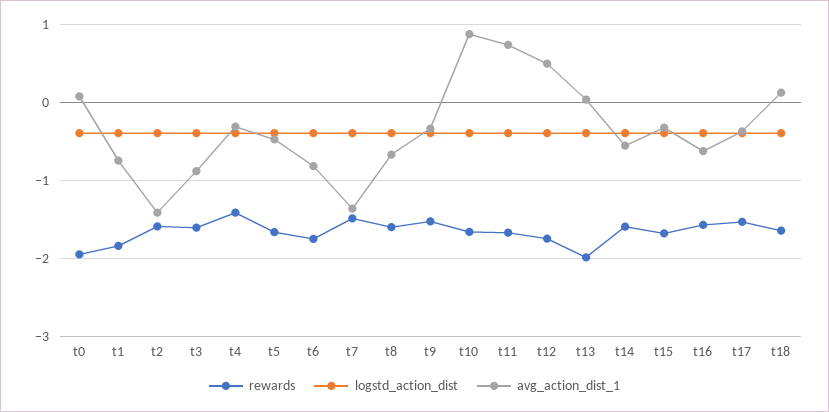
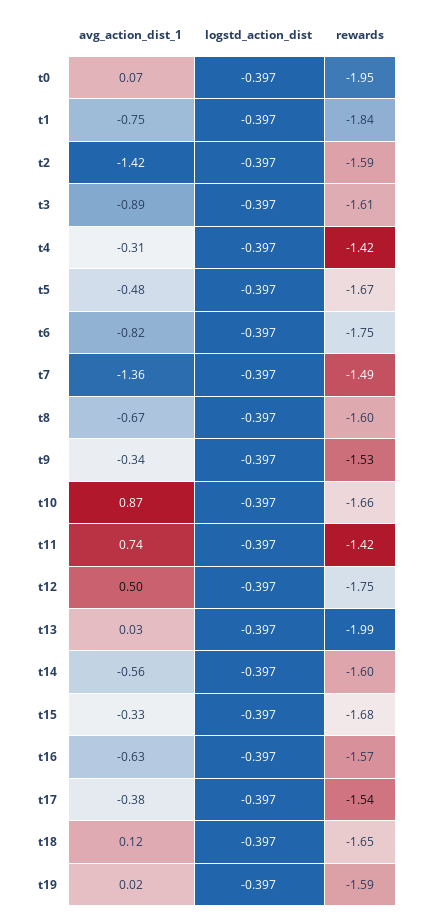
  {
    "rewards": {
      "t0": -1.95,
      "t1": -1.84,
      "t2": -1.59,
      "t3": -1.61,
      "t4": -1.42,
      "t5": -1.67,
      "t6": -1.75,
      "t7": -1.49,
      "t8": -1.6,
      "t9": -1.53,
      "t10": -1.66,
-     "t11": -1.7,
+     "t11": -1.42,
      "t12": -1.75,
      "t13": -1.99,
      "t14": -1.6,
      "t15": -1.68,
      "t16": -1.57,
      "t17": -1.54,
-     "t18": -1.65
+     "t18": -1.65,
+     "t19": -1.59
    },
    "logstd_action_dist": {
      "t0": -0.397,
      "t1": -0.397,
      "t2": -0.397,
      "t3": -0.397,
      "t4": -0.397,
      "t5": -0.397,
      "t6": -0.397,
      "t7": -0.397,
      "t8": -0.397,
      "t9": -0.397,
      "t10": -0.397,
      "t11": -0.397,
      "t12": -0.397,
      "t13": -0.397,
      "t14": -0.397,
      "t15": -0.397,
      "t16": -0.397,
      "t17": -0.397,
-     "t18": -0.397
+     "t18": -0.397,
+     "t19": -0.397
    },
    "avg_action_dist_1": {
      "t0": 0.07,
      "t1": -0.75,
      "t2": -1.42,
      "t3": -0.89,
      "t4": -0.31,
      "t5": -0.48,
      "t6": -0.82,
      "t7": -1.36,
      "t8": -0.67,
      "t9": -0.34,
      "t10": 0.87,
      "t11": 0.74,
      "t12": 0.5,
      "t13": 0.03,
      "t14": -0.56,
      "t15": -0.33,
      "t16": -0.63,
      "t17": -0.38,
-     "t18": 0.12
+     "t18": 0.12,
+     "t19": 0.02
    }
  }

